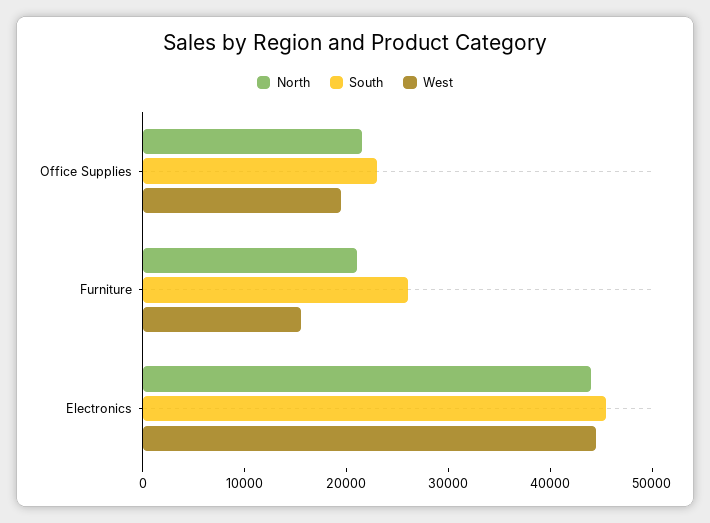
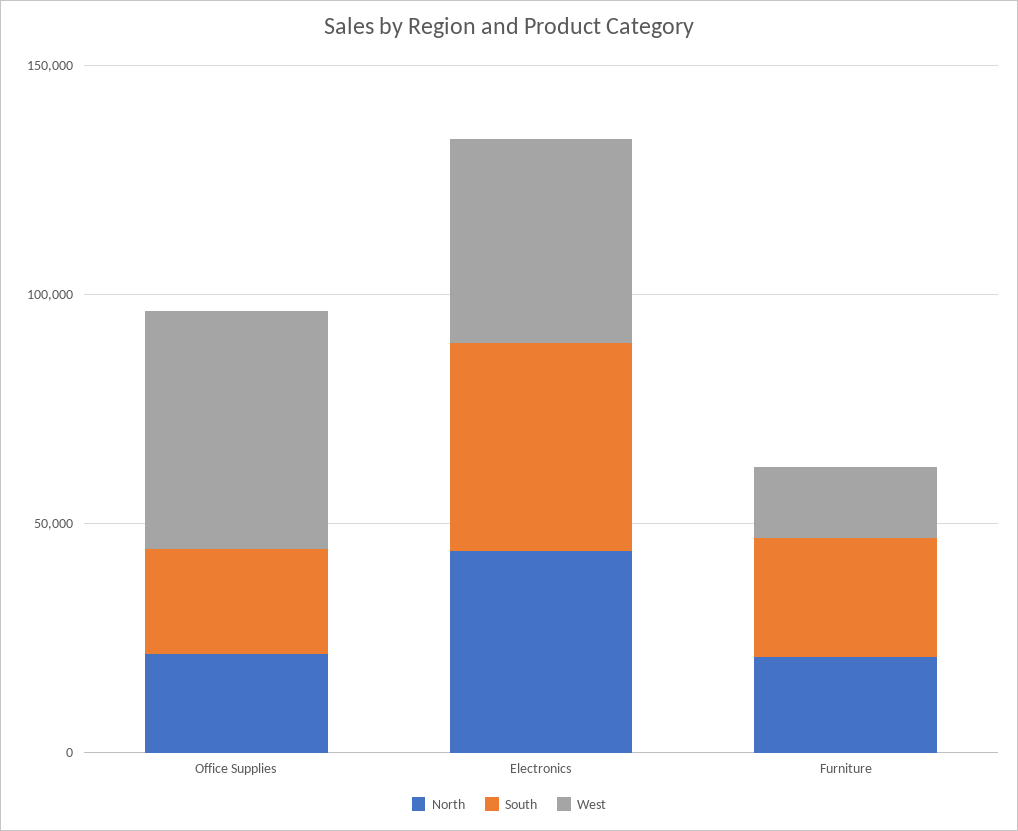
  {
    "North": {
      "Office Supplies": 22000,
      "Furniture": 22000,
      "Electronics": 44000
    },
    "South": {
      "Office Supplies": 24000,
      "Furniture": 26000,
      "Electronics": 46000
    },
    "West": {
-     "Office Supplies": 20000,
+     "Office Supplies": 50000,
      "Furniture": 16000,
      "Electronics": 44000
    }
  }

